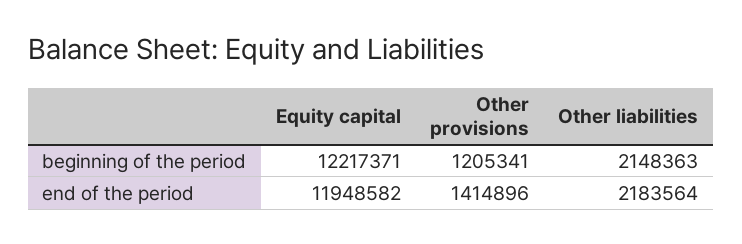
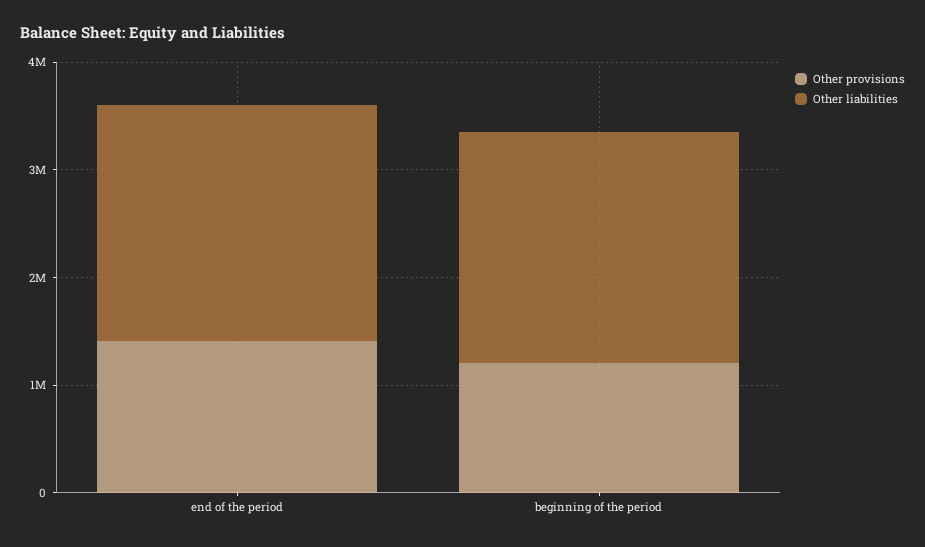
  {
-   "Equity capital": {
-     "beginning of the period": 12217371,
-     "end of the period": 11948582
-   },
    "Other provisions": {
      "beginning of the period": 1205341,
      "end of the period": 1414896
    },
    "Other liabilities": {
      "beginning of the period": 2148363,
      "end of the period": 2183564
    }
  }

